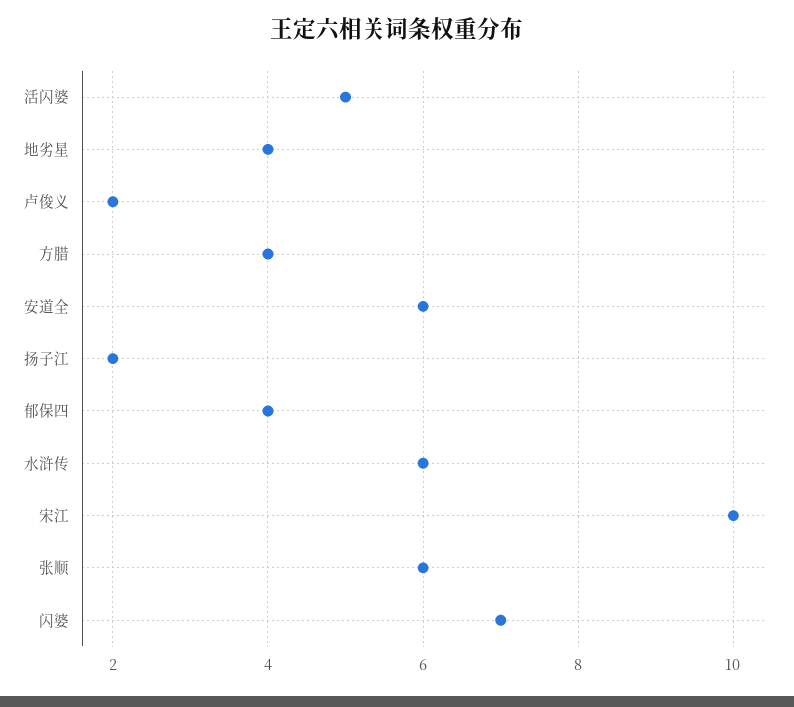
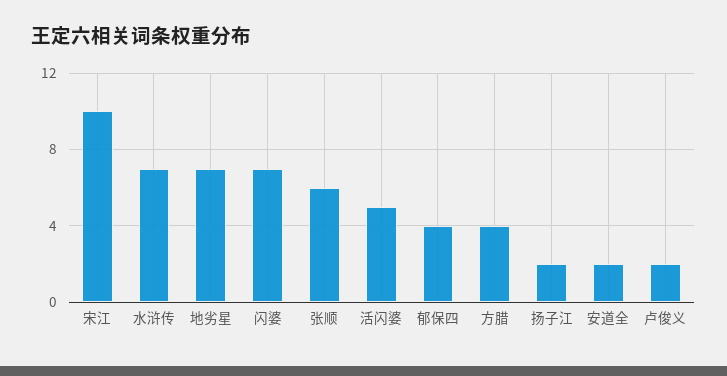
  {
    "活闪婆": 5,
-   "地劣星": 4,
+   "地劣星": 7,
    "卢俊义": 2,
    "方腊": 4,
-   "安道全": 6,
+   "安道全": 2,
    "扬子江": 2,
    "郁保四": 4,
-   "水浒传": 6,
+   "水浒传": 7,
    "宋江": 10,
    "张顺": 6,
    "闪婆": 7
  }

